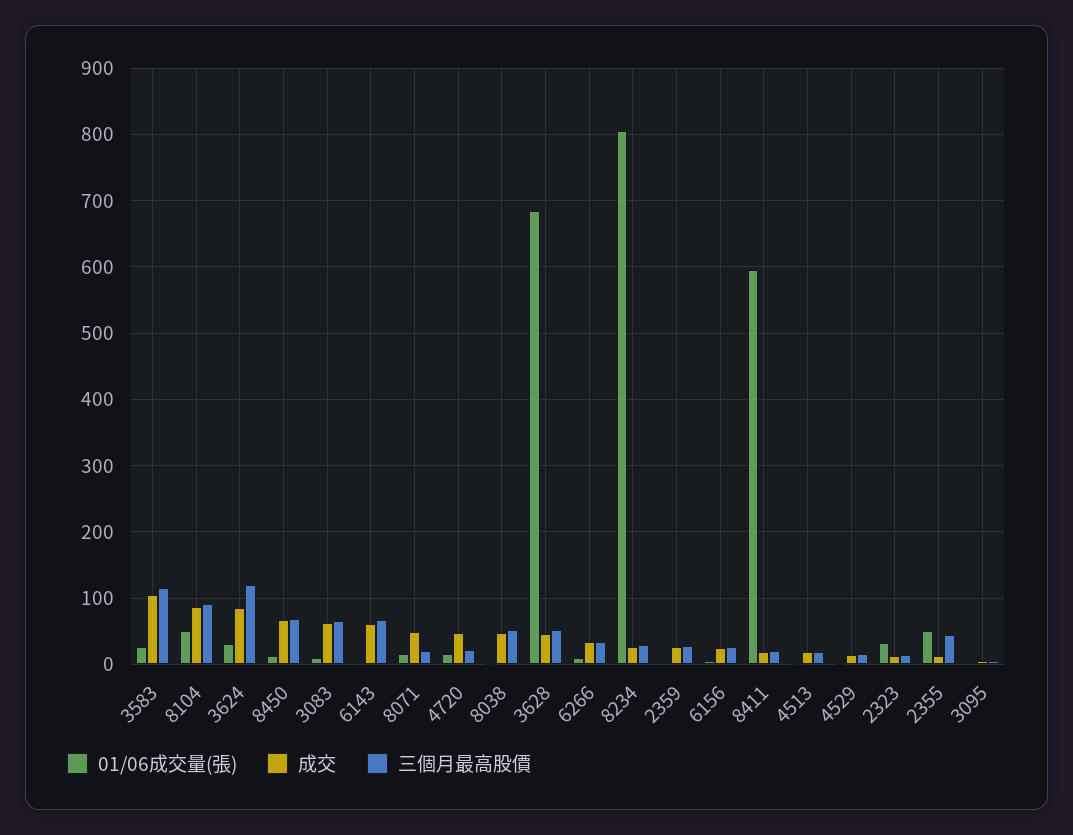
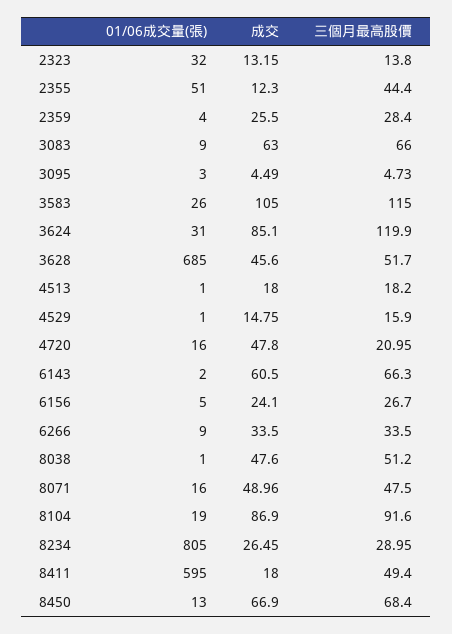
  {
    "01/06成交量(張)": {
      "3583": 26,
-     "8104": 50,
+     "8104": 19,
      "3624": 31,
      "8450": 13,
      "3083": 9,
      "6143": 2,
      "8071": 16,
      "4720": 16,
      "8038": 1,
      "3628": 685,
      "6266": 9,
      "8234": 805,
      "2359": 4,
      "6156": 5,
      "8411": 595,
      "4513": 1,
      "4529": 1,
      "2323": 32,
      "2355": 51,
      "3095": 3
    },
    "成交": {
      "3583": 105,
      "8104": 86.9,
      "3624": 85.1,
      "8450": 66.9,
      "3083": 63,
      "6143": 60.5,
      "8071": 48.96,
      "4720": 47.8,
      "8038": 47.6,
      "3628": 45.6,
      "6266": 33.5,
      "8234": 26.45,
      "2359": 25.5,
      "6156": 24.1,
      "8411": 18,
      "4513": 18,
      "4529": 14.75,
      "2323": 13.15,
      "2355": 12.3,
      "3095": 4.49
    },
    "三個月最高股價": {
      "3583": 115,
      "8104": 91.6,
      "3624": 119.9,
      "8450": 68.4,
      "3083": 66,
      "6143": 66.3,
-     "8071": 20,
+     "8071": 47.5,
      "4720": 20.95,
      "8038": 51.2,
      "3628": 51.7,
      "6266": 33.5,
      "8234": 28.95,
      "2359": 28.4,
      "6156": 26.7,
-     "8411": 20,
+     "8411": 49.4,
      "4513": 18.2,
      "4529": 15.9,
      "2323": 13.8,
      "2355": 44.4,
      "3095": 4.73
    }
  }

